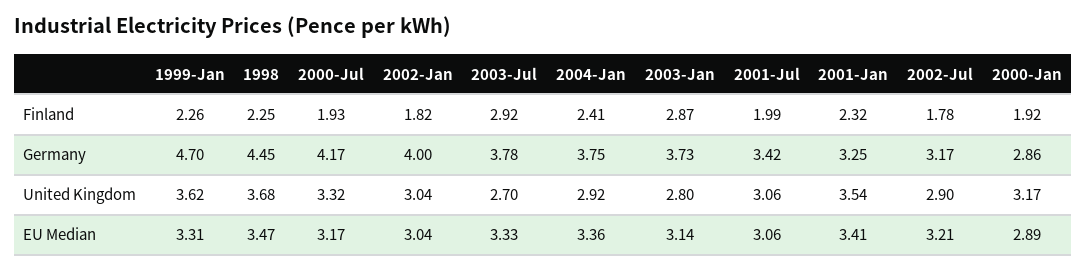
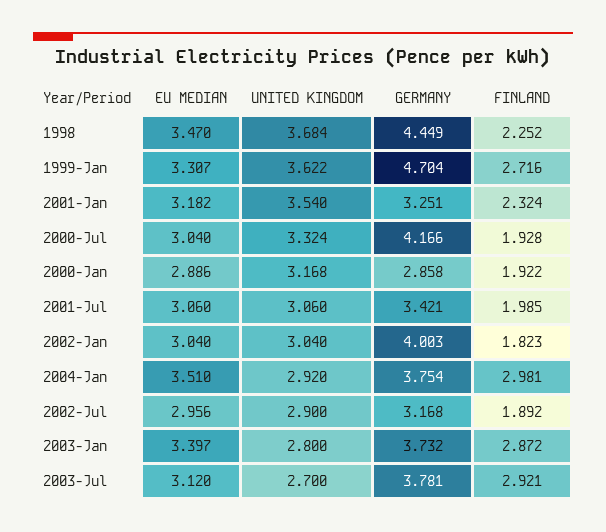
  {
    "1999-Jan": {
-     "Finland": 2.26,
+     "Finland": 2.716,
      "Germany": 4.704,
      "United Kingdom": 3.622,
      "EU Median": 3.307
    },
    "1998": {
      "Finland": 2.252,
      "Germany": 4.449,
      "United Kingdom": 3.684,
      "EU Median": 3.47
    },
    "2000-Jul": {
      "Finland": 1.928,
      "Germany": 4.166,
      "United Kingdom": 3.324,
-     "EU Median": 3.17
+     "EU Median": 3.04
    },
    "2002-Jan": {
      "Finland": 1.823,
      "Germany": 4.003,
      "United Kingdom": 3.04,
      "EU Median": 3.04
    },
    "2003-Jul": {
      "Finland": 2.921,
      "Germany": 3.781,
      "United Kingdom": 2.7,
-     "EU Median": 3.33
+     "EU Median": 3.12
    },
    "2004-Jan": {
-     "Finland": 2.41,
+     "Finland": 2.981,
      "Germany": 3.754,
      "United Kingdom": 2.92,
-     "EU Median": 3.36
+     "EU Median": 3.51
    },
    "2003-Jan": {
      "Finland": 2.872,
      "Germany": 3.732,
      "United Kingdom": 2.8,
-     "EU Median": 3.14
+     "EU Median": 3.397
    },
    "2001-Jul": {
      "Finland": 1.985,
      "Germany": 3.421,
      "United Kingdom": 3.06,
      "EU Median": 3.06
    },
    "2001-Jan": {
      "Finland": 2.324,
      "Germany": 3.251,
      "United Kingdom": 3.54,
-     "EU Median": 3.41
+     "EU Median": 3.182
    },
    "2002-Jul": {
-     "Finland": 1.78,
+     "Finland": 1.892,
      "Germany": 3.168,
      "United Kingdom": 2.9,
-     "EU Median": 3.21
+     "EU Median": 2.956
    },
    "2000-Jan": {
      "Finland": 1.922,
      "Germany": 2.858,
      "United Kingdom": 3.168,
      "EU Median": 2.886
    }
  }

